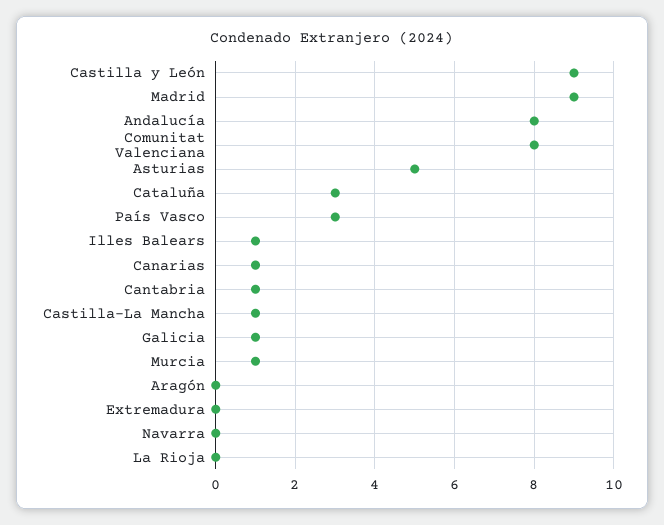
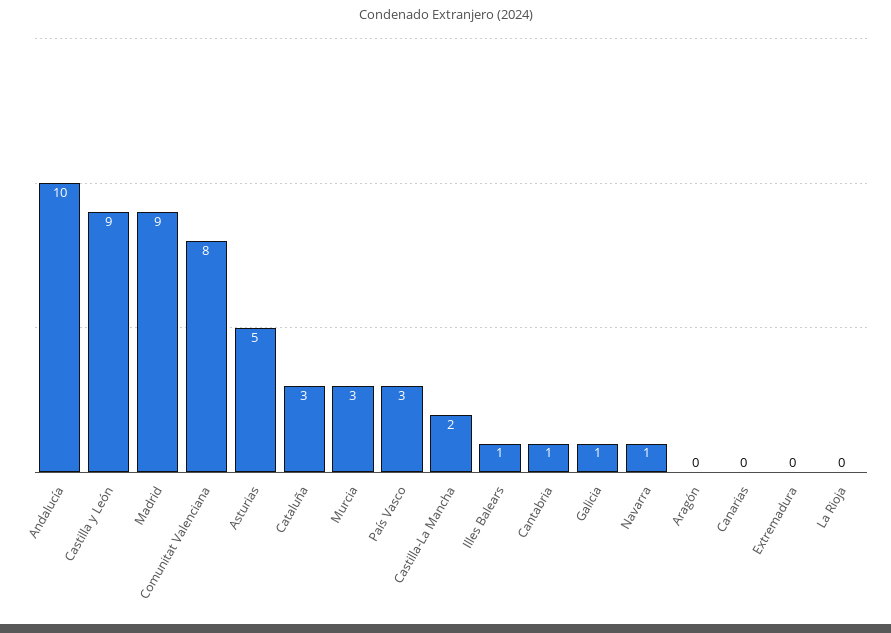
  {
    "Castilla y León": 9,
    "Madrid": 9,
-   "Andalucía": 8,
+   "Andalucía": 10,
    "Comunitat Valenciana": 8,
    "Asturias": 5,
    "Cataluña": 3,
    "País Vasco": 3,
    "Illes Balears": 1,
-   "Canarias": 1,
+   "Canarias": 0,
    "Cantabria": 1,
-   "Castilla-La Mancha": 1,
+   "Castilla-La Mancha": 2,
    "Galicia": 1,
-   "Murcia": 1,
+   "Murcia": 3,
    "Aragón": 0,
    "Extremadura": 0,
-   "Navarra": 0,
+   "Navarra": 1,
    "La Rioja": 0
  }

